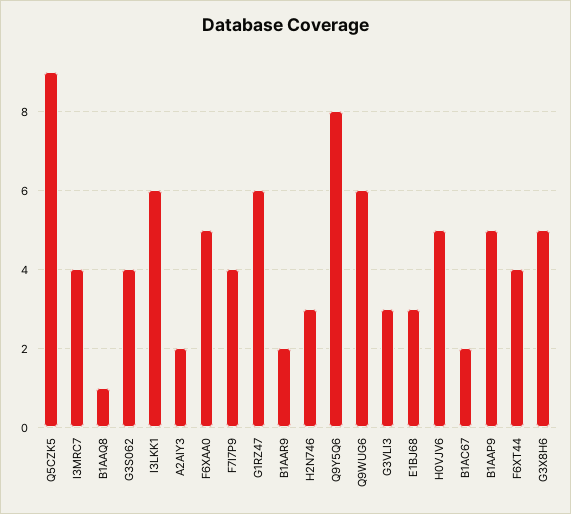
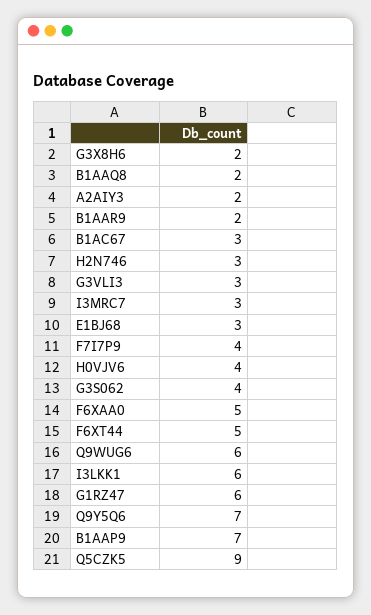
  {
    "Q5CZK5": 9,
-   "I3MRC7": 4,
+   "I3MRC7": 3,
-   "B1AAQ8": 1,
+   "B1AAQ8": 2,
    "G3S062": 4,
    "I3LKK1": 6,
    "A2AIY3": 2,
    "F6XAA0": 5,
    "F7I7P9": 4,
    "G1RZ47": 6,
    "B1AAR9": 2,
    "H2N746": 3,
-   "Q9Y5Q6": 8,
+   "Q9Y5Q6": 7,
    "Q9WUG6": 6,
    "G3VLI3": 3,
    "E1BJ68": 3,
-   "H0VJV6": 5,
+   "H0VJV6": 4,
-   "B1AC67": 2,
+   "B1AC67": 3,
-   "B1AAP9": 5,
+   "B1AAP9": 7,
-   "F6XT44": 4,
+   "F6XT44": 5,
-   "G3X8H6": 5
+   "G3X8H6": 2
  }

